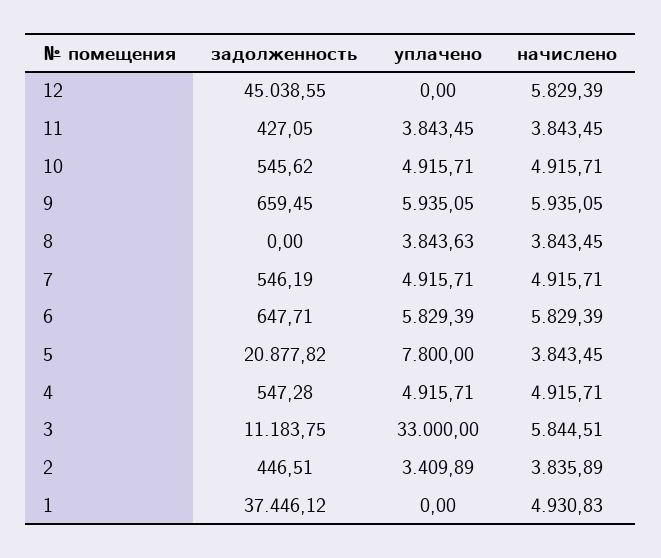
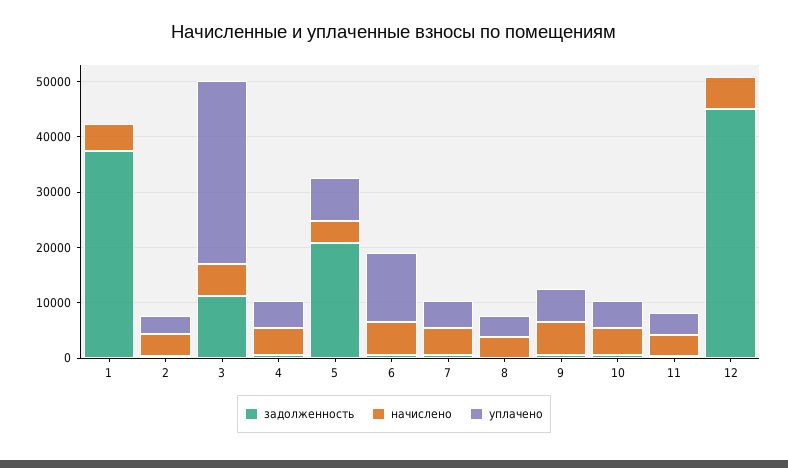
  {
    "задолженность": {
      "12": 45038.55,
      "11": 427.05,
      "10": 545.62,
      "9": 659.45,
      "8": 0,
      "7": 546.19,
      "6": 647.71,
      "5": 20877.82,
      "4": 547.28,
      "3": 11183.75,
      "2": 446.51,
      "1": 37446.12
    },
    "уплачено": {
      "12": 0,
      "11": 3843.45,
      "10": 4915.71,
      "9": 5935.05,
      "8": 3843.63,
      "7": 4915.71,
-     "6": 5829.39,
+     "6": 12000,
      "5": 7800,
      "4": 4915.71,
      "3": 33000,
      "2": 3409.89,
      "1": 0
    },
    "начислено": {
      "12": 5829.39,
      "11": 3843.45,
      "10": 4915.71,
      "9": 5935.05,
      "8": 3843.45,
      "7": 4915.71,
      "6": 5829.39,
      "5": 3843.45,
      "4": 4915.71,
      "3": 5844.51,
      "2": 3835.89,
      "1": 4930.83
    }
  }

